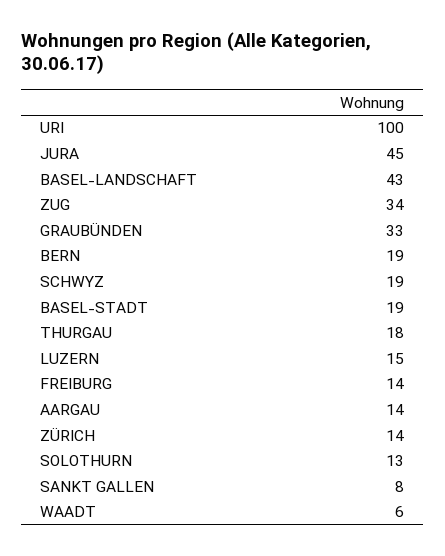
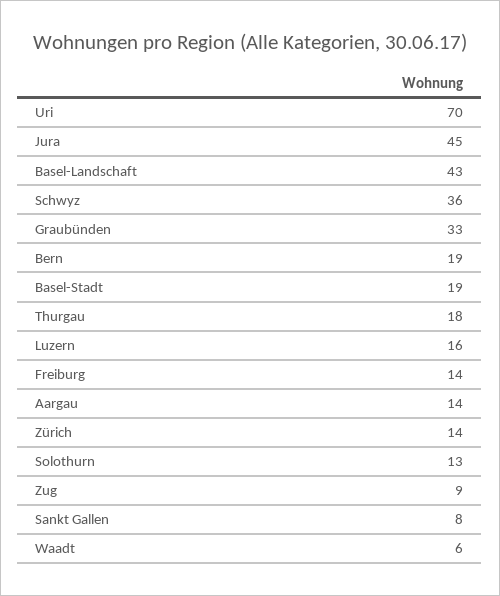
  {
-   "URI": 100,
+   "URI": 70,
    "JURA": 45,
    "BASEL-LANDSCHAFT": 43,
-   "ZUG": 34,
+   "ZUG": 9,
    "GRAUBÜNDEN": 33,
    "BERN": 19,
-   "SCHWYZ": 19,
+   "SCHWYZ": 36,
    "BASEL-STADT": 19,
    "THURGAU": 18,
-   "LUZERN": 15,
+   "LUZERN": 16,
    "FREIBURG": 14,
    "AARGAU": 14,
    "ZÜRICH": 14,
    "SOLOTHURN": 13,
    "SANKT GALLEN": 8,
    "WAADT": 6
  }

